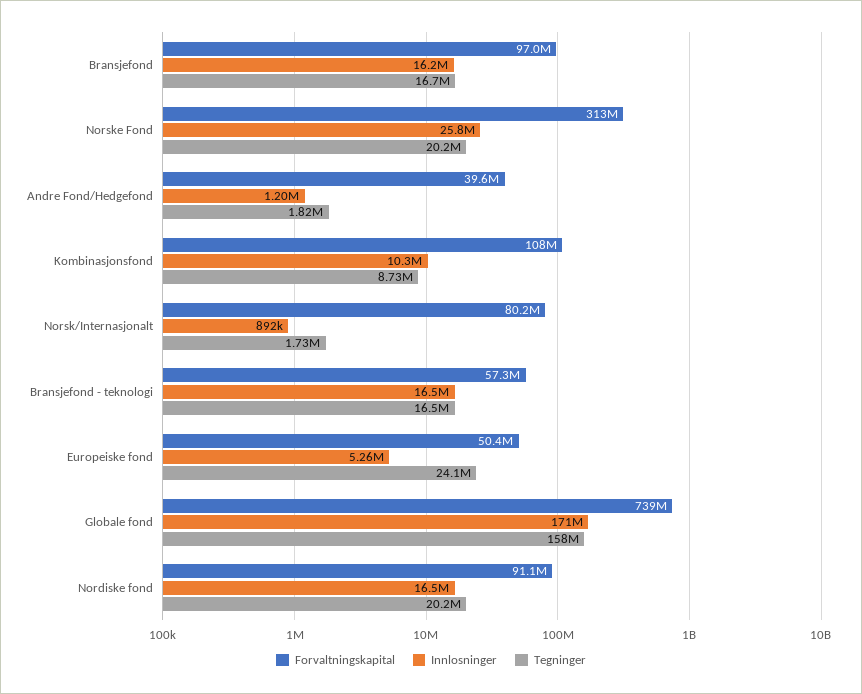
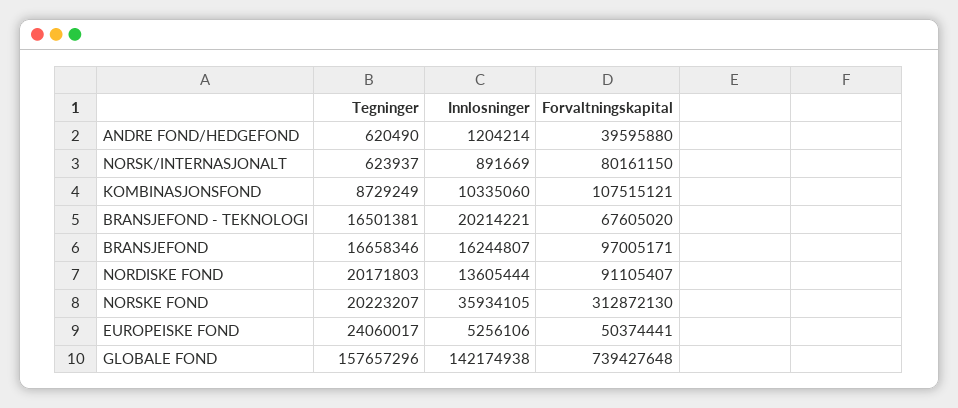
  {
    "Forvaltningskapital": {
      "Bransjefond": 97005171,
      "Norske Fond": 312872130,
      "Andre Fond/Hedgefond": 39595880,
      "Kombinasjonsfond": 107515121,
      "Norsk/Internasjonalt": 80161150,
-     "Bransjefond - teknologi": 57300000,
+     "Bransjefond - teknologi": 67605020,
      "Europeiske fond": 50374441,
      "Globale fond": 739427648,
      "Nordiske fond": 91105407
    },
    "Innlosninger": {
      "Bransjefond": 16244807,
-     "Norske Fond": 25800000,
+     "Norske Fond": 35934105,
      "Andre Fond/Hedgefond": 1204214,
      "Kombinasjonsfond": 10335060,
      "Norsk/Internasjonalt": 891669,
-     "Bransjefond - teknologi": 16500000,
+     "Bransjefond - teknologi": 20214221,
      "Europeiske fond": 5256106,
-     "Globale fond": 171000000,
+     "Globale fond": 142174938,
-     "Nordiske fond": 16500000
+     "Nordiske fond": 13605444
    },
    "Tegninger": {
      "Bransjefond": 16658346,
      "Norske Fond": 20223207,
-     "Andre Fond/Hedgefond": 1820000,
+     "Andre Fond/Hedgefond": 620490,
      "Kombinasjonsfond": 8729249,
-     "Norsk/Internasjonalt": 1730000,
+     "Norsk/Internasjonalt": 623937,
      "Bransjefond - teknologi": 16501381,
      "Europeiske fond": 24060017,
      "Globale fond": 157657296,
      "Nordiske fond": 20171803
    }
  }

